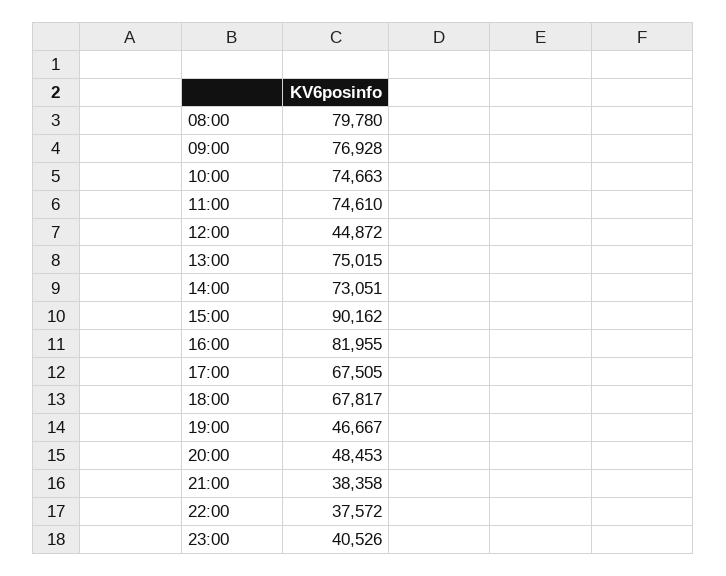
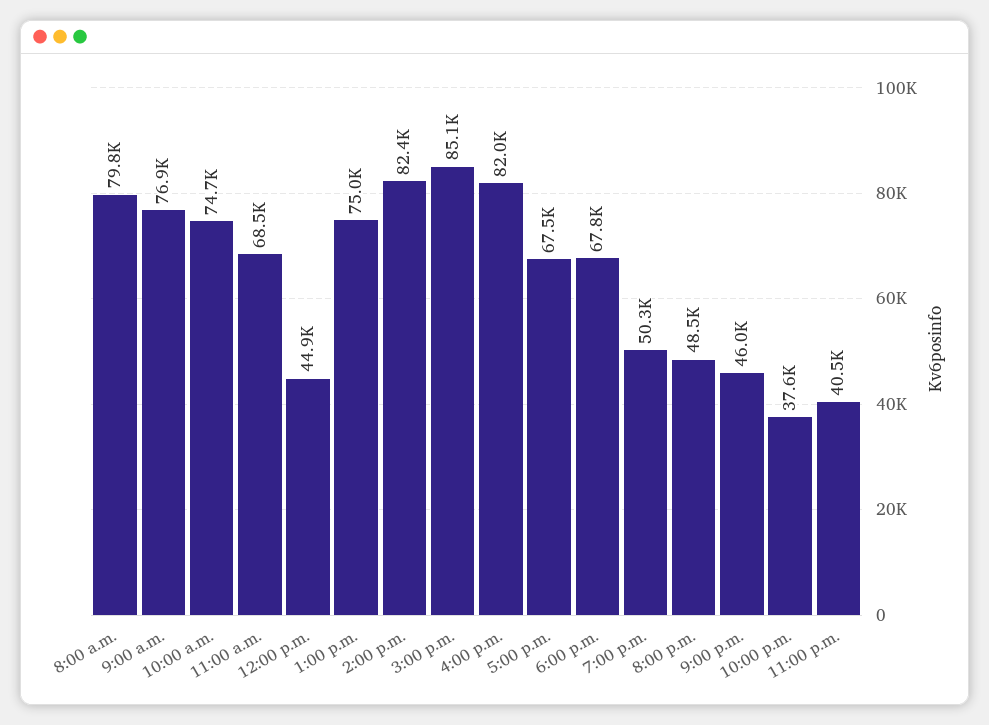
  {
    "08:00": 79780,
    "09:00": 76928,
    "10:00": 74663,
-   "11:00": 74610,
+   "11:00": 68500,
    "12:00": 44872,
    "13:00": 75015,
-   "14:00": 73051,
+   "14:00": 82400,
-   "15:00": 90162,
+   "15:00": 85100,
    "16:00": 81955,
    "17:00": 67505,
    "18:00": 67817,
-   "19:00": 46667,
+   "19:00": 50300,
    "20:00": 48453,
-   "21:00": 38358,
+   "21:00": 46000,
    "22:00": 37572,
    "23:00": 40526
  }

